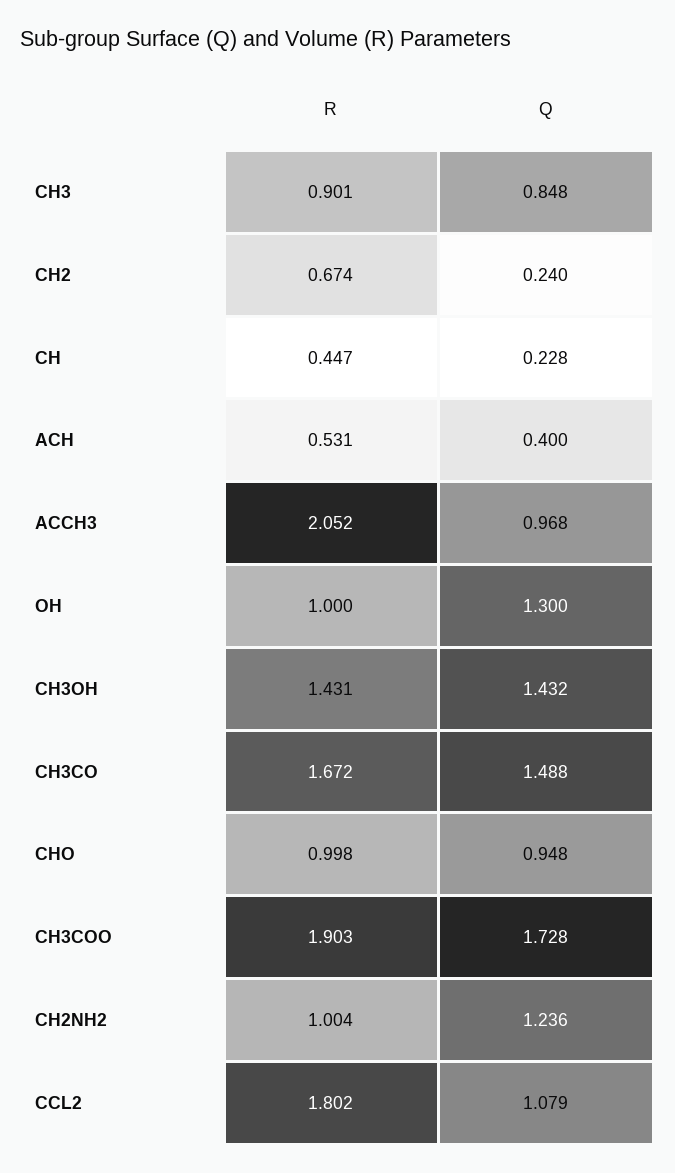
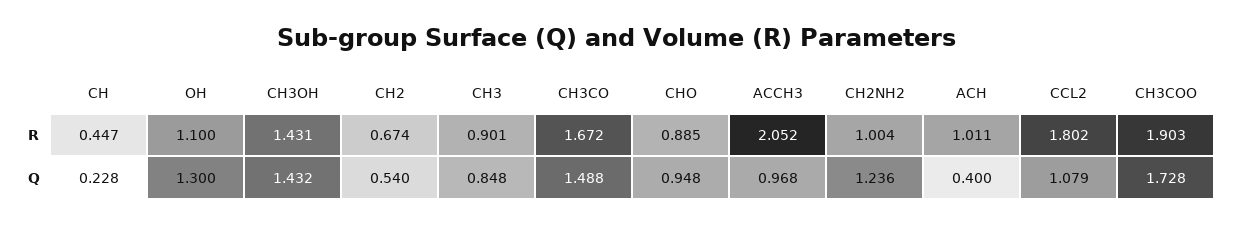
  {
    "R": {
      "CH3": 0.901,
      "CH2": 0.674,
      "CH": 0.447,
-     "ACH": 0.531,
+     "ACH": 1.011,
      "ACCH3": 2.052,
-     "OH": 1,
+     "OH": 1.1,
      "CH3OH": 1.431,
      "CH3CO": 1.672,
-     "CHO": 0.998,
+     "CHO": 0.885,
      "CH3COO": 1.903,
      "CH2NH2": 1.004,
      "CCL2": 1.802
    },
    "Q": {
      "CH3": 0.848,
-     "CH2": 0.24,
+     "CH2": 0.54,
      "CH": 0.228,
      "ACH": 0.4,
      "ACCH3": 0.968,
      "OH": 1.3,
      "CH3OH": 1.432,
      "CH3CO": 1.488,
      "CHO": 0.948,
      "CH3COO": 1.728,
      "CH2NH2": 1.236,
      "CCL2": 1.079
    }
  }

